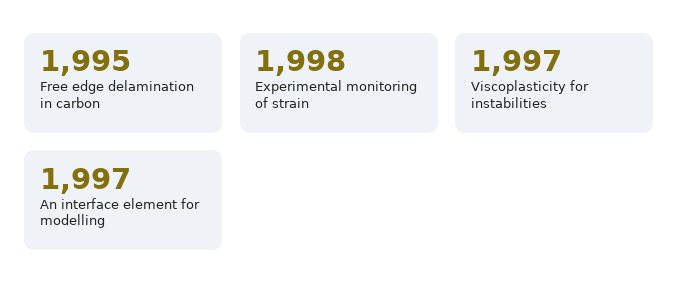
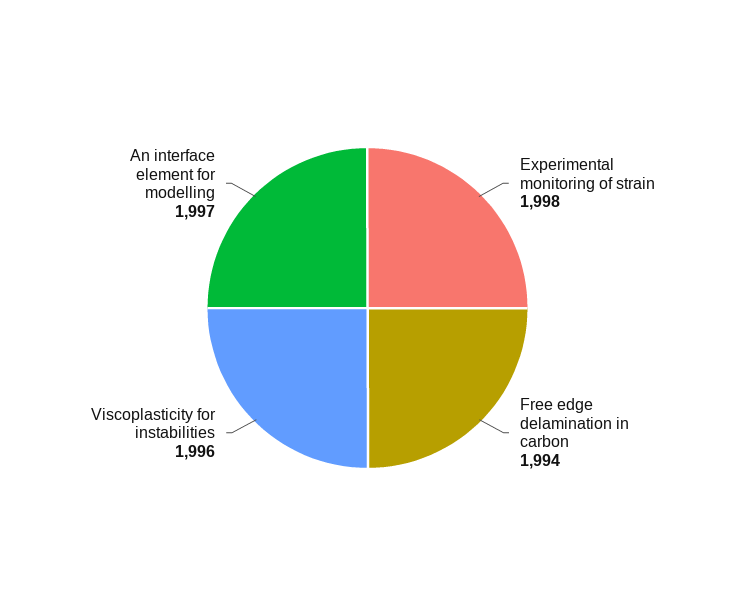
  {
-   "Free edge delamination in carbon": 1995,
+   "Free edge delamination in carbon": 1994,
    "Experimental monitoring of strain": 1998,
-   "Viscoplasticity for instabilities": 1997,
+   "Viscoplasticity for instabilities": 1996,
    "An interface element for modelling": 1997
  }

